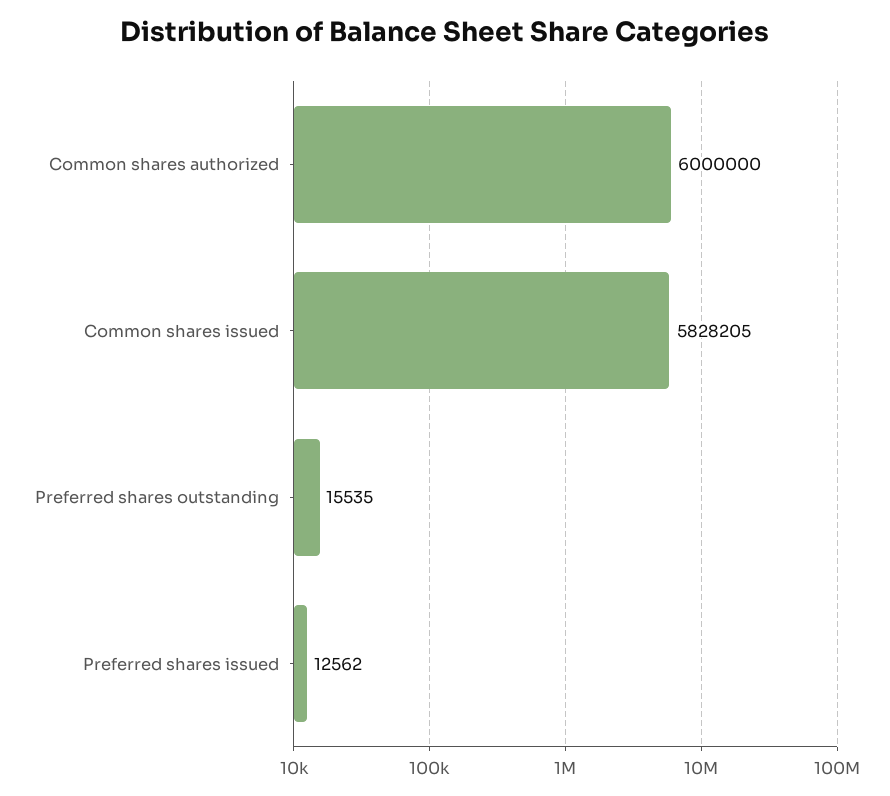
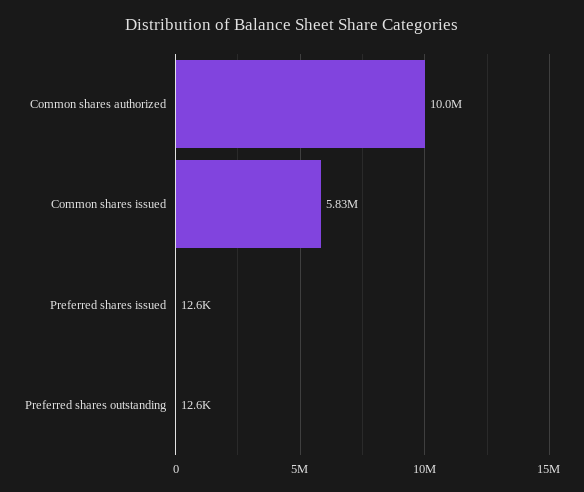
  {
-   "Common shares authorized": 6000000,
+   "Common shares authorized": 10000000,
    "Common shares issued": 5828205,
-   "Preferred shares outstanding": 15535,
+   "Preferred shares outstanding": 12600,
    "Preferred shares issued": 12562
  }

